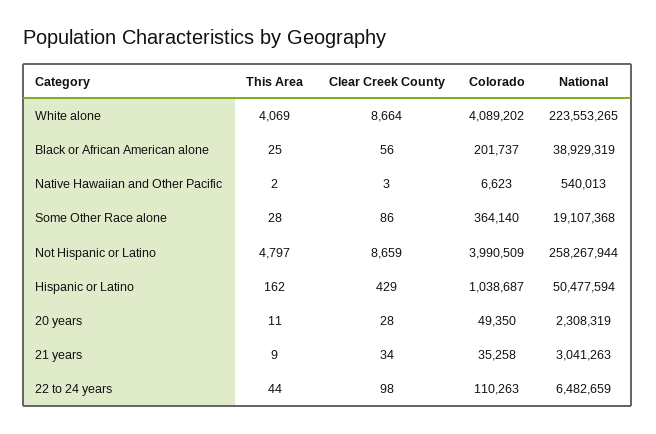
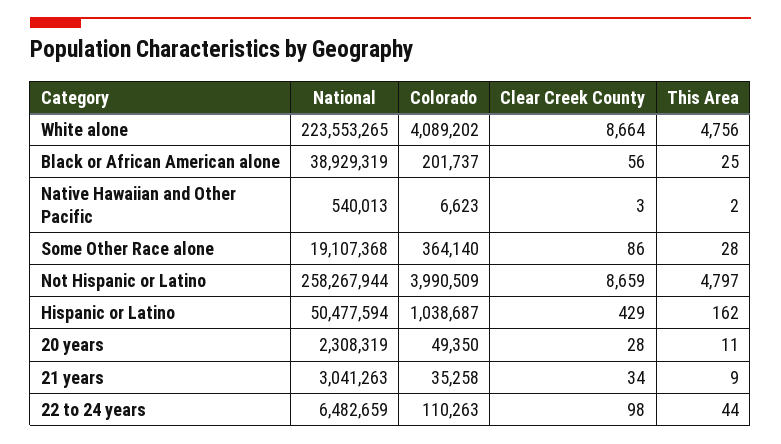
  {
    "This Area": {
-     "White alone": 4069,
+     "White alone": 4756,
      "Black or African American alone": 25,
      "Native Hawaiian and Other Pacific": 2,
      "Some Other Race alone": 28,
      "Not Hispanic or Latino": 4797,
      "Hispanic or Latino": 162,
      "20 years": 11,
      "21 years": 9,
      "22 to 24 years": 44
    },
    "Clear Creek County": {
      "White alone": 8664,
      "Black or African American alone": 56,
      "Native Hawaiian and Other Pacific": 3,
      "Some Other Race alone": 86,
      "Not Hispanic or Latino": 8659,
      "Hispanic or Latino": 429,
      "20 years": 28,
      "21 years": 34,
      "22 to 24 years": 98
    },
    "Colorado": {
      "White alone": 4089202,
      "Black or African American alone": 201737,
      "Native Hawaiian and Other Pacific": 6623,
      "Some Other Race alone": 364140,
      "Not Hispanic or Latino": 3990509,
      "Hispanic or Latino": 1038687,
      "20 years": 49350,
      "21 years": 35258,
      "22 to 24 years": 110263
    },
    "National": {
      "White alone": 223553265,
      "Black or African American alone": 38929319,
      "Native Hawaiian and Other Pacific": 540013,
      "Some Other Race alone": 19107368,
      "Not Hispanic or Latino": 258267944,
      "Hispanic or Latino": 50477594,
      "20 years": 2308319,
      "21 years": 3041263,
      "22 to 24 years": 6482659
    }
  }

